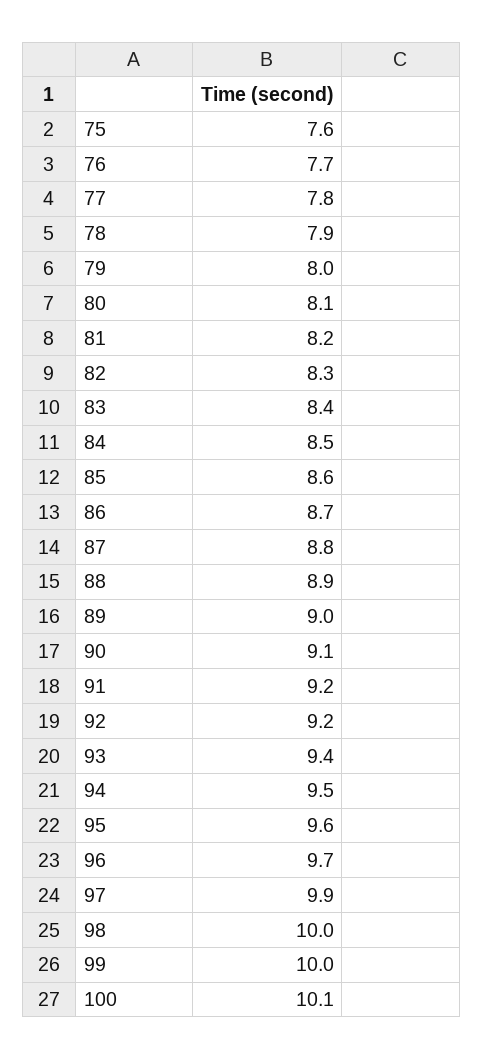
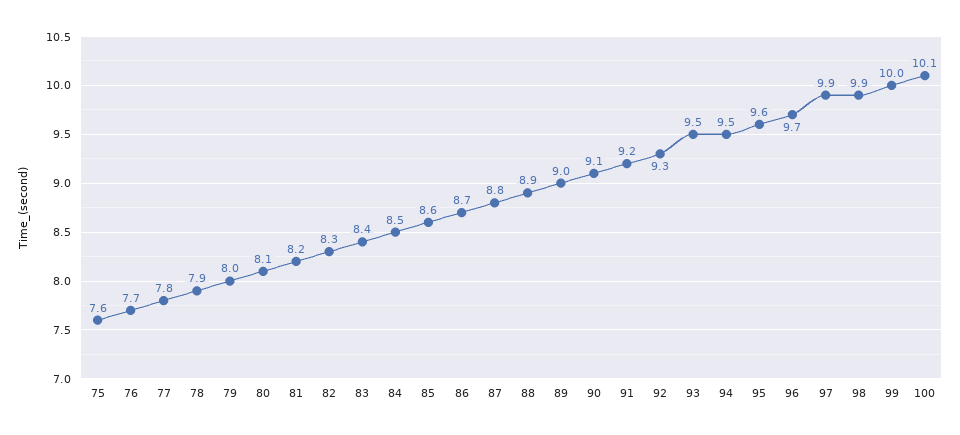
  {
    "75": 7.6,
    "76": 7.7,
    "77": 7.8,
    "78": 7.9,
    "79": 8,
    "80": 8.1,
    "81": 8.2,
    "82": 8.3,
    "83": 8.4,
    "84": 8.5,
    "85": 8.6,
    "86": 8.7,
    "87": 8.8,
    "88": 8.9,
    "89": 9,
    "90": 9.1,
    "91": 9.2,
-   "92": 9.2,
+   "92": 9.3,
-   "93": 9.4,
+   "93": 9.5,
    "94": 9.5,
    "95": 9.6,
    "96": 9.7,
    "97": 9.9,
-   "98": 10,
+   "98": 9.9,
    "99": 10,
    "100": 10.1
  }

